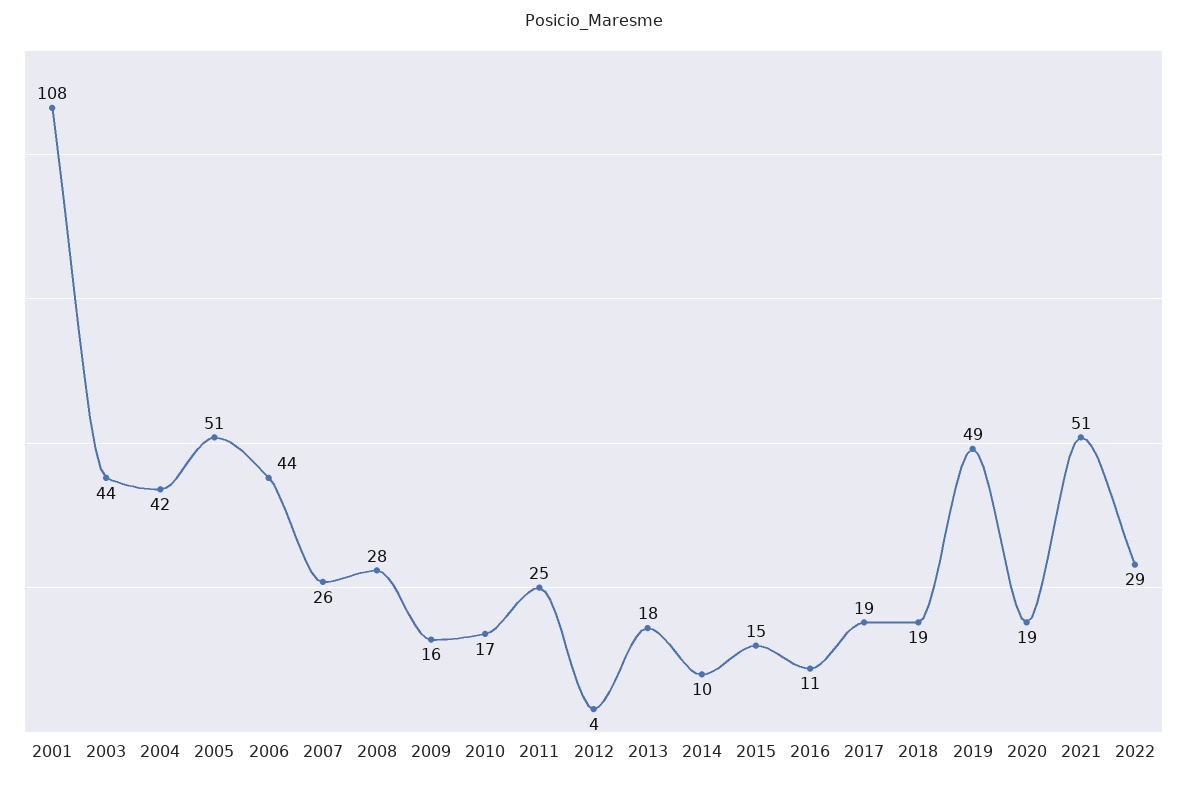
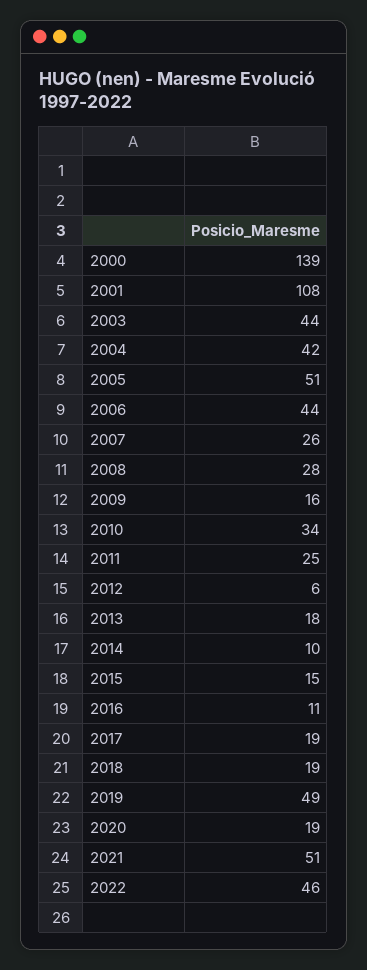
  {
    "2001": 108,
    "2003": 44,
    "2004": 42,
    "2005": 51,
    "2006": 44,
    "2007": 26,
    "2008": 28,
    "2009": 16,
-   "2010": 17,
+   "2010": 34,
    "2011": 25,
-   "2012": 4,
+   "2012": 6,
    "2013": 18,
    "2014": 10,
    "2015": 15,
    "2016": 11,
    "2017": 19,
    "2018": 19,
    "2019": 49,
    "2020": 19,
    "2021": 51,
-   "2022": 29
+   "2022": 46,
+   "2000": 139
  }

